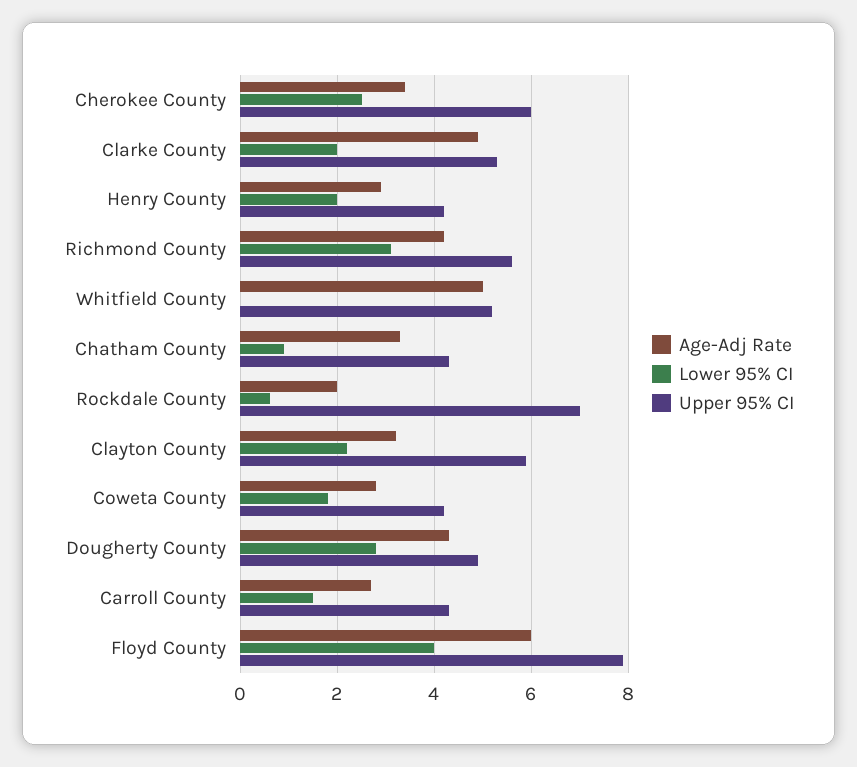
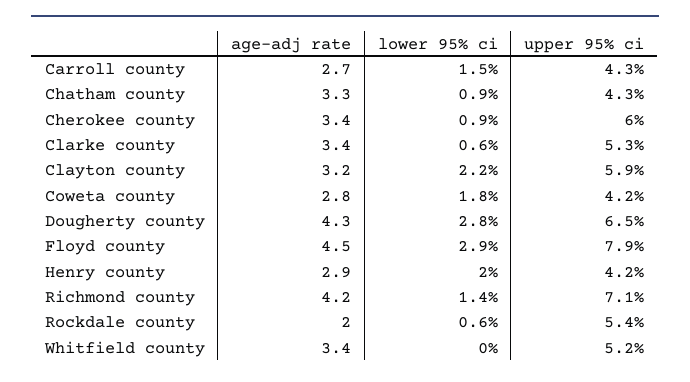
  {
    "Age-Adj Rate": {
      "Cherokee County": 3.4,
-     "Clarke County": 5,
+     "Clarke County": 3.4,
      "Henry County": 2.9,
      "Richmond County": 4.2,
-     "Whitfield County": 5,
+     "Whitfield County": 3.4,
      "Chatham County": 3.3,
      "Rockdale County": 2,
      "Clayton County": 3.2,
      "Coweta County": 2.8,
      "Dougherty County": 4.3,
      "Carroll County": 2.7,
-     "Floyd County": 6
+     "Floyd County": 4.5
    },
    "Lower 95% CI": {
-     "Cherokee County": 2.5,
+     "Cherokee County": 0.9,
-     "Clarke County": 2,
+     "Clarke County": 0.6,
      "Henry County": 2,
-     "Richmond County": 3,
+     "Richmond County": 1.4,
      "Whitfield County": 0,
      "Chatham County": 0.9,
      "Rockdale County": 0.6,
      "Clayton County": 2.2,
      "Coweta County": 1.8,
      "Dougherty County": 2.8,
      "Carroll County": 1.5,
-     "Floyd County": 4
+     "Floyd County": 2.9
    },
    "Upper 95% CI": {
      "Cherokee County": 6,
      "Clarke County": 5.3,
      "Henry County": 4.2,
-     "Richmond County": 5.5,
+     "Richmond County": 7.1,
      "Whitfield County": 5.2,
      "Chatham County": 4.3,
-     "Rockdale County": 7,
+     "Rockdale County": 5.4,
      "Clayton County": 5.9,
      "Coweta County": 4.2,
-     "Dougherty County": 5,
+     "Dougherty County": 6.5,
      "Carroll County": 4.3,
      "Floyd County": 7.9
    }
  }

